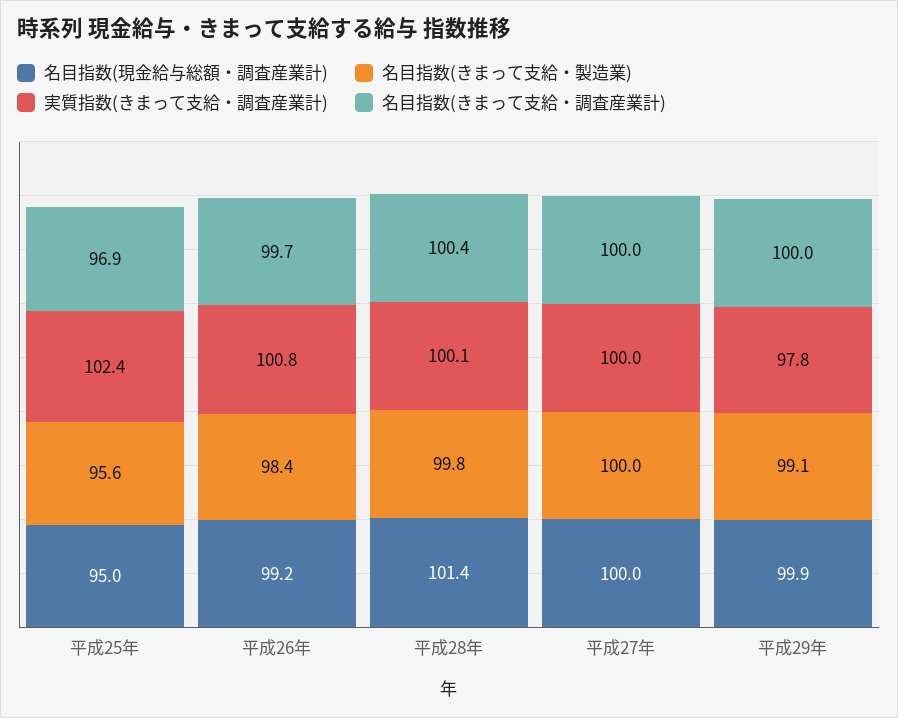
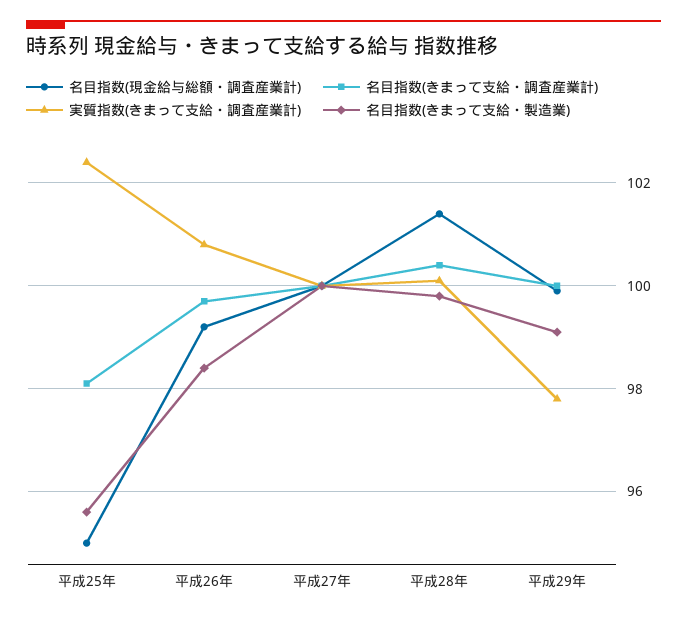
  {
    "名目指数(現金給与総額・調査産業計)": {
      "平成25年": 95,
      "平成26年": 99.2,
      "平成28年": 101.4,
      "平成27年": 100,
      "平成29年": 99.9
    },
    "名目指数(きまって支給・製造業)": {
      "平成25年": 95.6,
      "平成26年": 98.4,
      "平成28年": 99.8,
      "平成27年": 100,
      "平成29年": 99.1
    },
    "実質指数(きまって支給・調査産業計)": {
      "平成25年": 102.4,
      "平成26年": 100.8,
      "平成28年": 100.1,
      "平成27年": 100,
      "平成29年": 97.8
    },
    "名目指数(きまって支給・調査産業計)": {
-     "平成25年": 96.9,
+     "平成25年": 98,
      "平成26年": 99.7,
      "平成28年": 100.4,
      "平成27年": 100,
      "平成29年": 100
    }
  }

